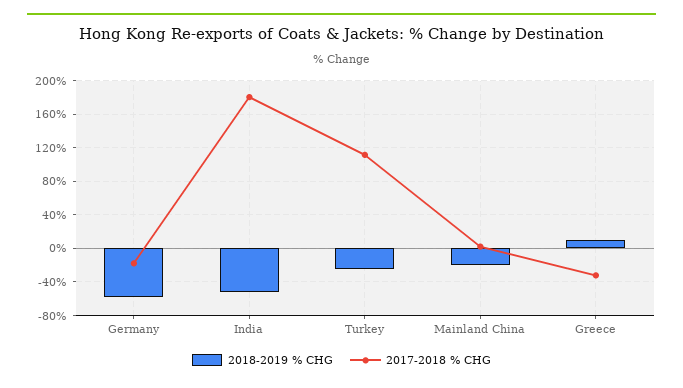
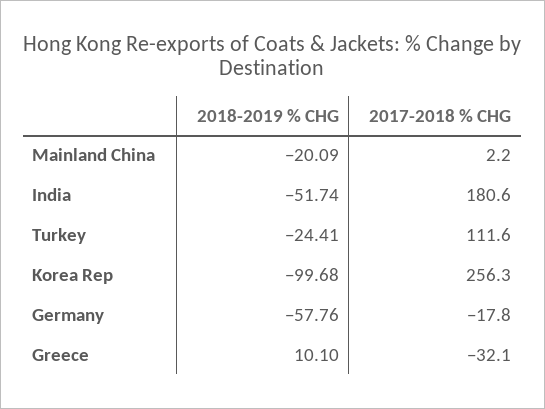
  {
    "2018-2019 % CHG": {
      "Germany": -57.76,
      "India": -51.74,
      "Turkey": -24.41,
      "Mainland China": -20.09,
-     "Greece": 10.1
+     "Greece": 10.1,
+     "Korea Rep": -99.68
    },
    "2017-2018 % CHG": {
      "Germany": -17.8,
      "India": 180.6,
      "Turkey": 111.6,
      "Mainland China": 2.2,
-     "Greece": -32.1
+     "Greece": -32.1,
+     "Korea Rep": 256.3
    }
  }

